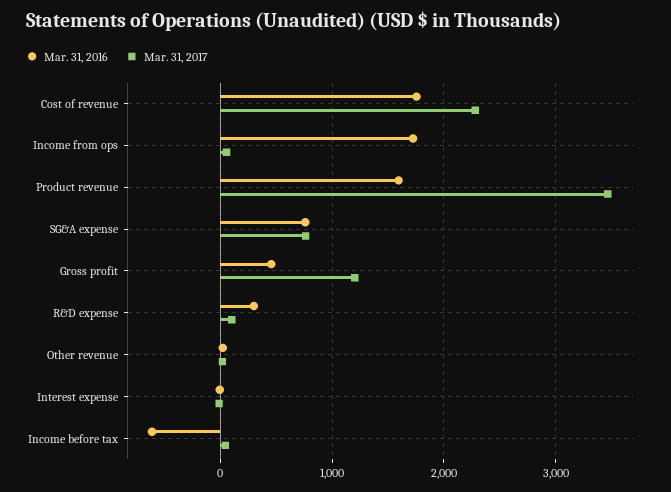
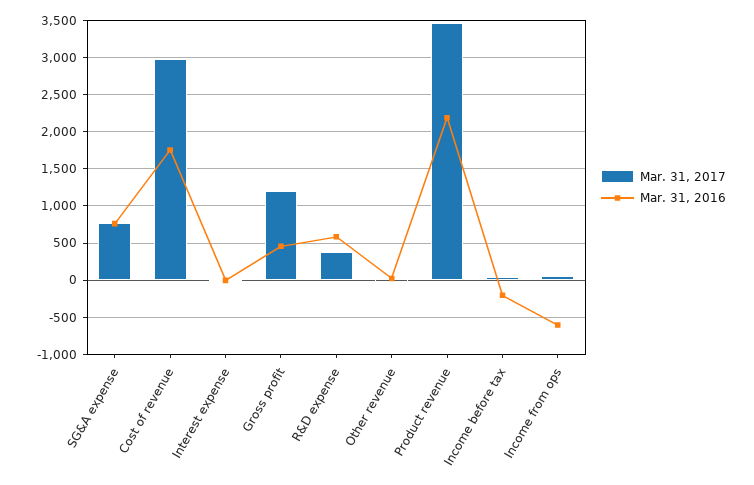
  {
    "Mar. 31, 2016": {
      "Cost of revenue": 1800,
-     "Income from ops": 1700,
+     "Income from ops": -600,
-     "Product revenue": 1600,
+     "Product revenue": 2200,
      "SG&A expense": 800,
      "Gross profit": 500,
-     "R&D expense": 300,
+     "R&D expense": 600,
      "Other revenue": 0,
      "Interest expense": 0,
-     "Income before tax": -600
+     "Income before tax": -200
    },
    "Mar. 31, 2017": {
-     "Cost of revenue": 2300,
+     "Cost of revenue": 3000,
      "Income from ops": 100,
      "Product revenue": 3500,
      "SG&A expense": 800,
      "Gross profit": 1200,
-     "R&D expense": 100,
+     "R&D expense": 400,
      "Other revenue": 0,
      "Interest expense": 0,
      "Income before tax": 0
    }
  }

